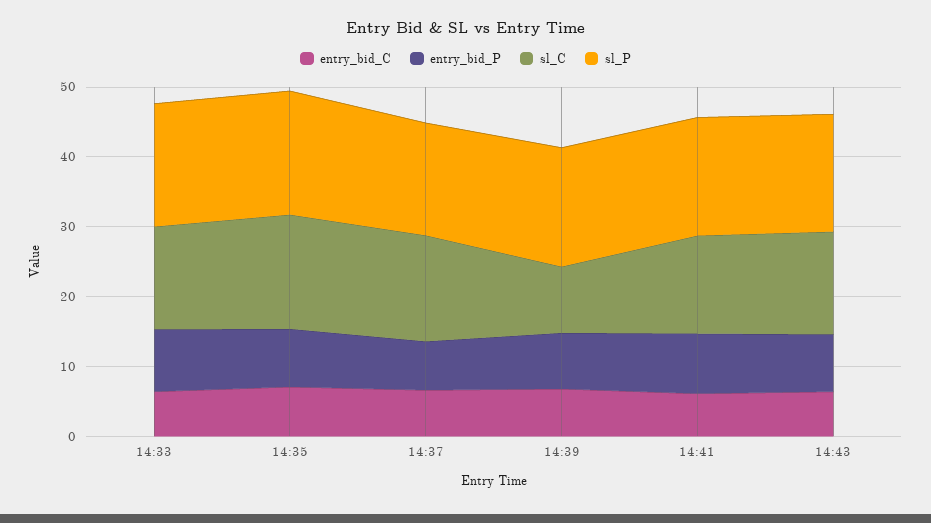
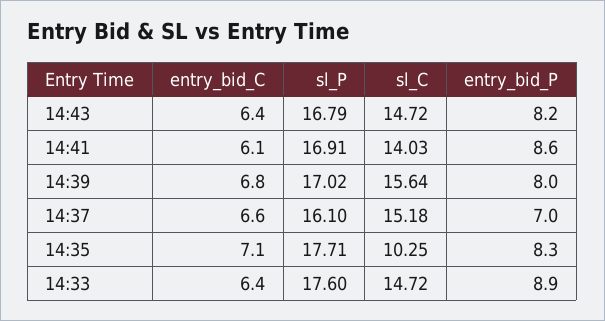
  {
    "entry_bid_C": {
      "14:33": 6.4,
      "14:35": 7.1,
      "14:37": 6.6,
      "14:39": 6.8,
      "14:41": 6.1,
      "14:43": 6.4
    },
    "entry_bid_P": {
      "14:33": 8.9,
      "14:35": 8.3,
      "14:37": 7,
      "14:39": 8,
      "14:41": 8.6,
      "14:43": 8.2
    },
    "sl_C": {
      "14:33": 14.72,
-     "14:35": 16,
+     "14:35": 10.25,
      "14:37": 15.18,
-     "14:39": 10,
+     "14:39": 15.64,
      "14:41": 14.03,
      "14:43": 14.72
    },
    "sl_P": {
      "14:33": 17.6,
      "14:35": 17.71,
      "14:37": 16.1,
      "14:39": 17.02,
      "14:41": 16.91,
      "14:43": 16.79
    }
  }

